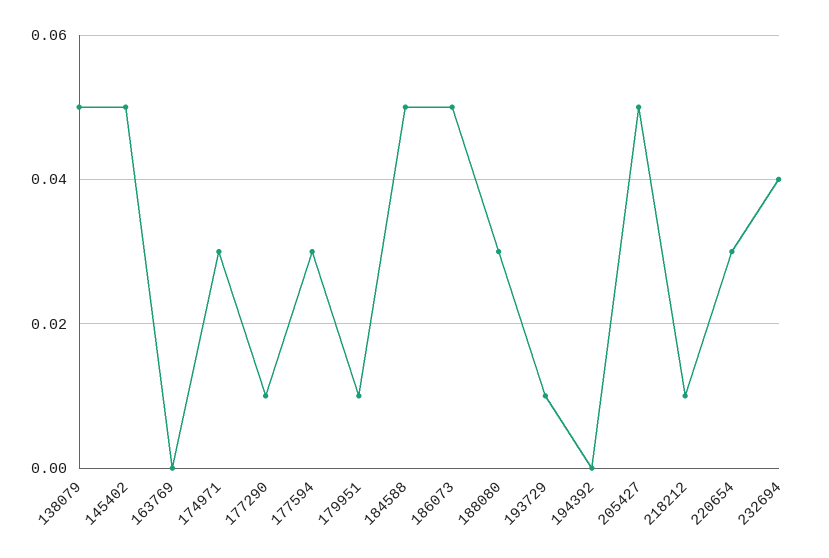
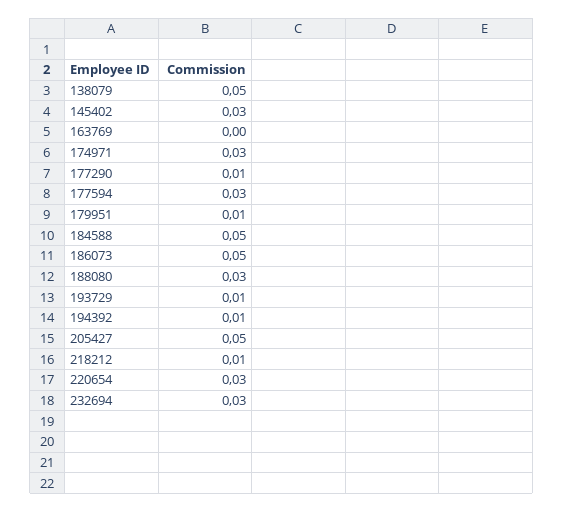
  {
    "138079": 0.05,
-   "145402": 0.05,
+   "145402": 0.03,
    "163769": 0,
    "174971": 0.03,
    "177290": 0.01,
    "177594": 0.03,
    "179951": 0.01,
    "184588": 0.05,
    "186073": 0.05,
    "188080": 0.03,
    "193729": 0.01,
-   "194392": 0,
+   "194392": 0.01,
    "205427": 0.05,
    "218212": 0.01,
    "220654": 0.03,
-   "232694": 0.04
+   "232694": 0.03
  }

